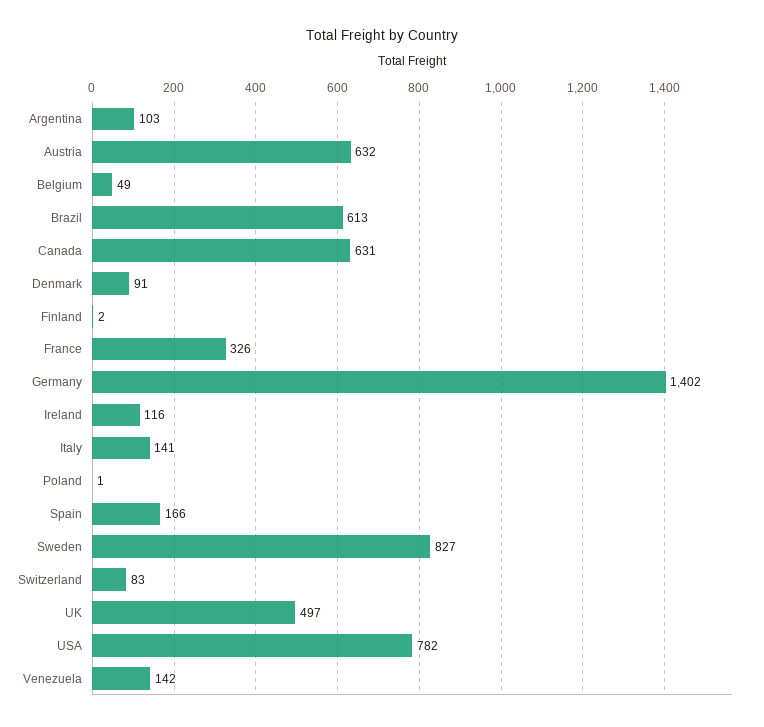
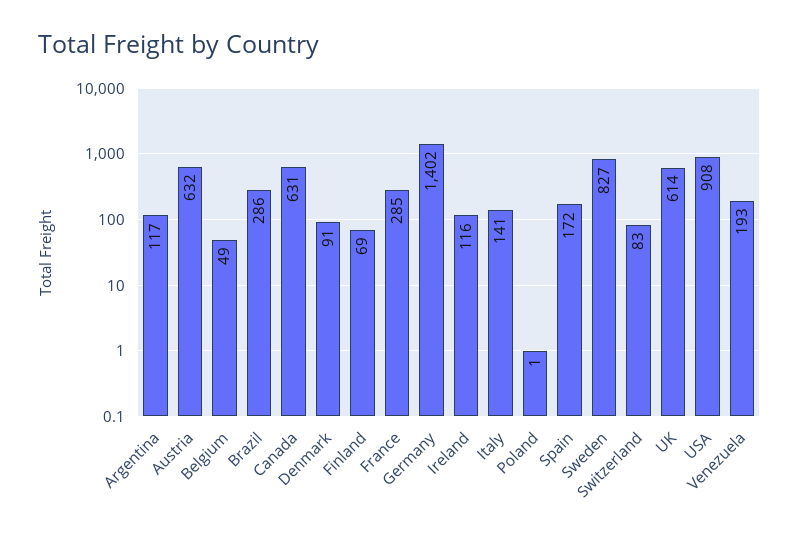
  {
-   "Argentina": 103,
+   "Argentina": 117,
    "Austria": 632,
    "Belgium": 49,
-   "Brazil": 613,
+   "Brazil": 286,
    "Canada": 631,
    "Denmark": 91,
-   "Finland": 2,
+   "Finland": 69,
-   "France": 326,
+   "France": 285,
    "Germany": 1402,
    "Ireland": 116,
    "Italy": 141,
    "Poland": 1,
-   "Spain": 166,
+   "Spain": 172,
    "Sweden": 827,
    "Switzerland": 83,
-   "UK": 497,
+   "UK": 614,
-   "USA": 782,
+   "USA": 908,
-   "Venezuela": 142
+   "Venezuela": 193
  }

